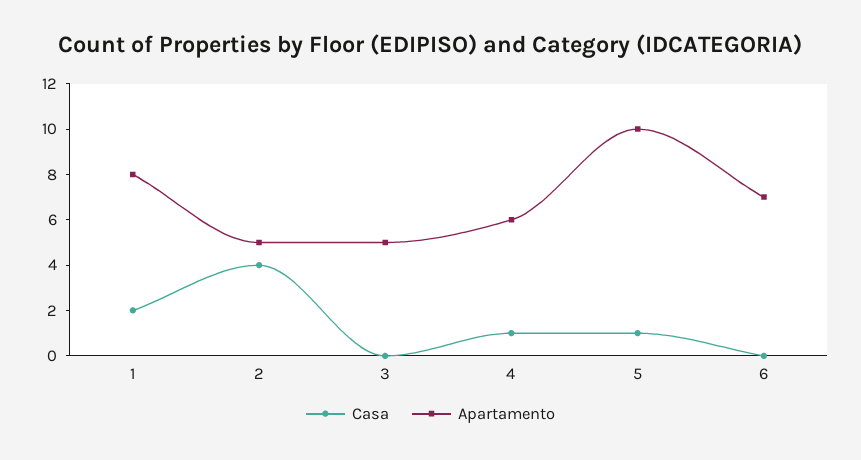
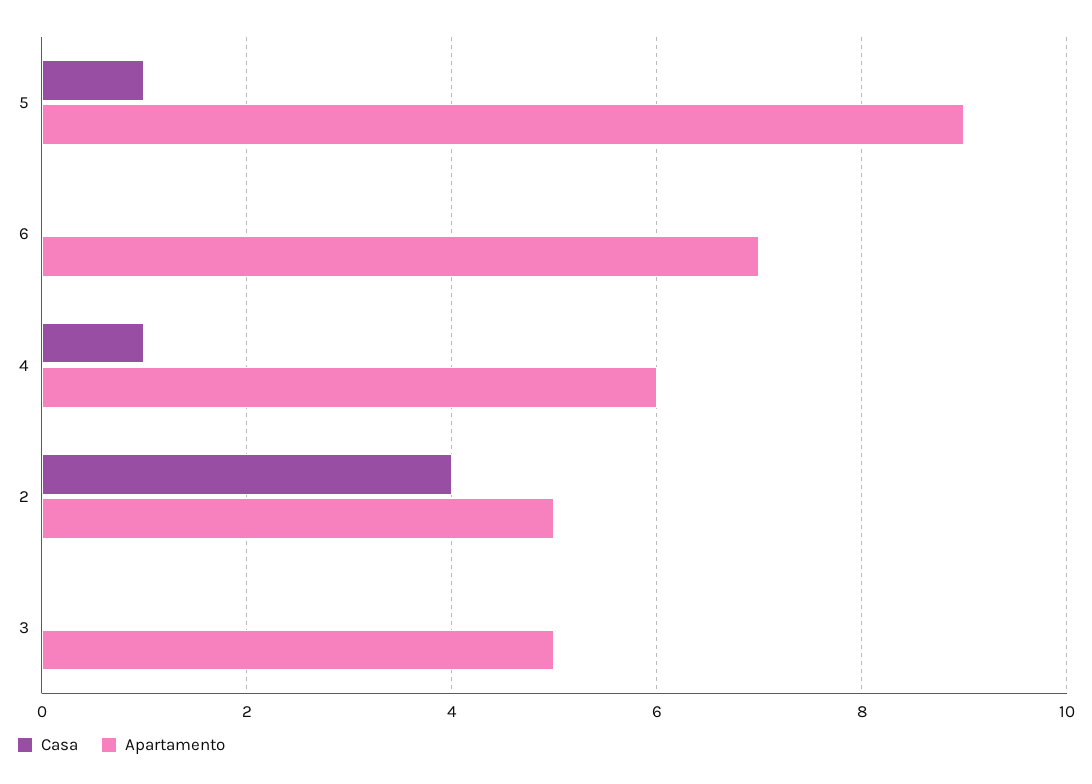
  {
    "Casa": {
-     "1": 2,
      "2": 4,
      "3": 0,
      "4": 1,
      "5": 1,
      "6": 0
    },
    "Apartamento": {
-     "1": 8,
      "2": 5,
      "3": 5,
      "4": 6,
-     "5": 10,
+     "5": 9,
      "6": 7
    }
  }

